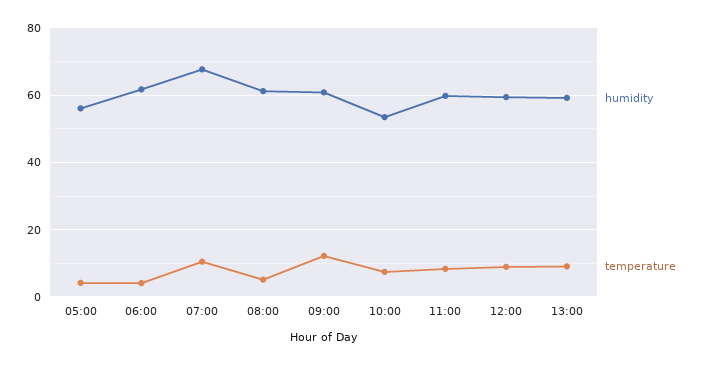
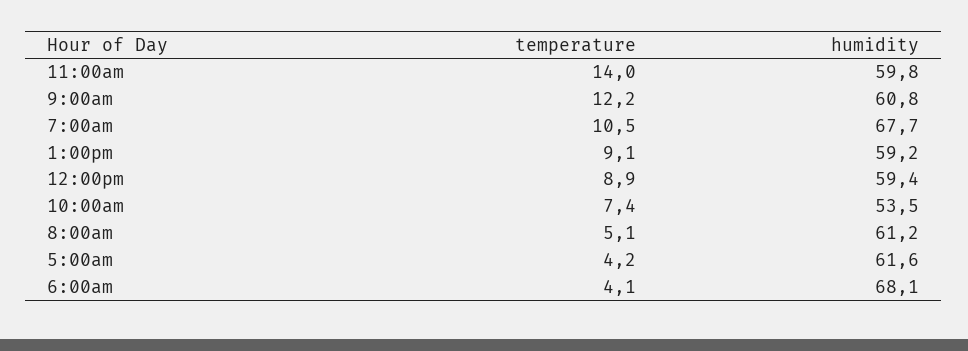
  {
    "humidity": {
-     "05:00": 56,
+     "05:00": 61.6,
-     "06:00": 62,
+     "06:00": 68.1,
      "07:00": 67.7,
      "08:00": 61.2,
      "09:00": 60.8,
      "10:00": 53.5,
      "11:00": 59.8,
      "12:00": 59.4,
      "13:00": 59.2
    },
    "temperature": {
      "05:00": 4.2,
      "06:00": 4.1,
      "07:00": 10.5,
      "08:00": 5.1,
      "09:00": 12.2,
      "10:00": 7.4,
-     "11:00": 8,
+     "11:00": 14,
      "12:00": 8.9,
      "13:00": 9.1
    }
  }

